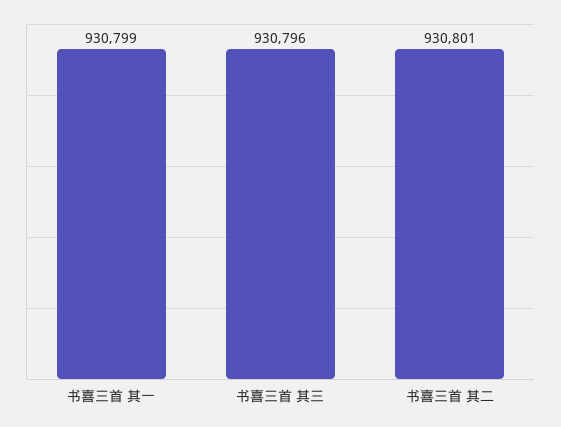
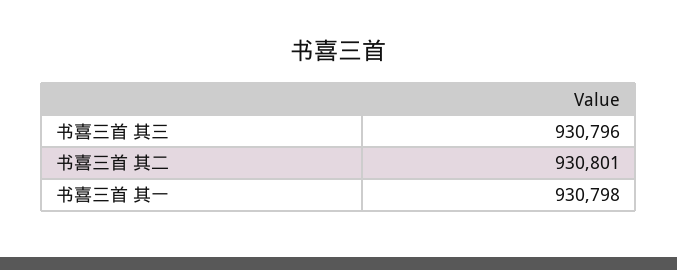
  {
-   "书喜三首 其一": 930799,
+   "书喜三首 其一": 930798,
    "书喜三首 其三": 930796,
    "书喜三首 其二": 930801
  }

